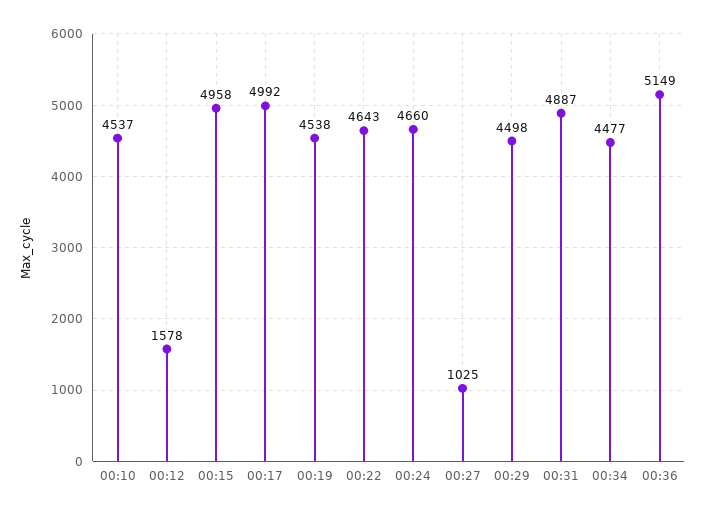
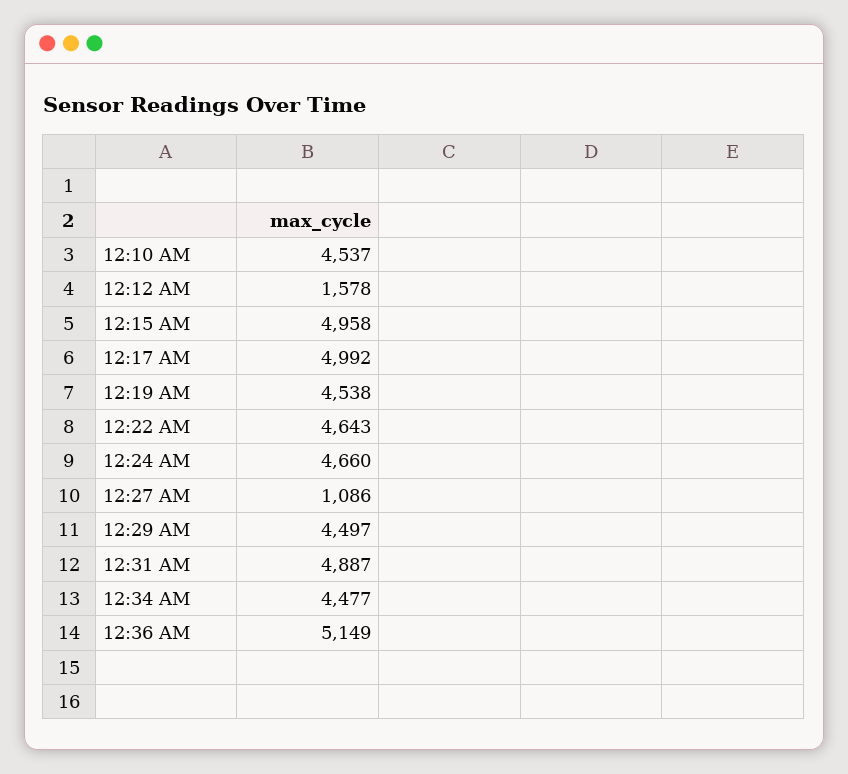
  {
    "00:10": 4537,
    "00:12": 1578,
    "00:15": 4958,
    "00:17": 4992,
    "00:19": 4538,
    "00:22": 4643,
    "00:24": 4660,
-   "00:27": 1025,
+   "00:27": 1086,
-   "00:29": 4498,
+   "00:29": 4497,
    "00:31": 4887,
    "00:34": 4477,
    "00:36": 5149
  }

